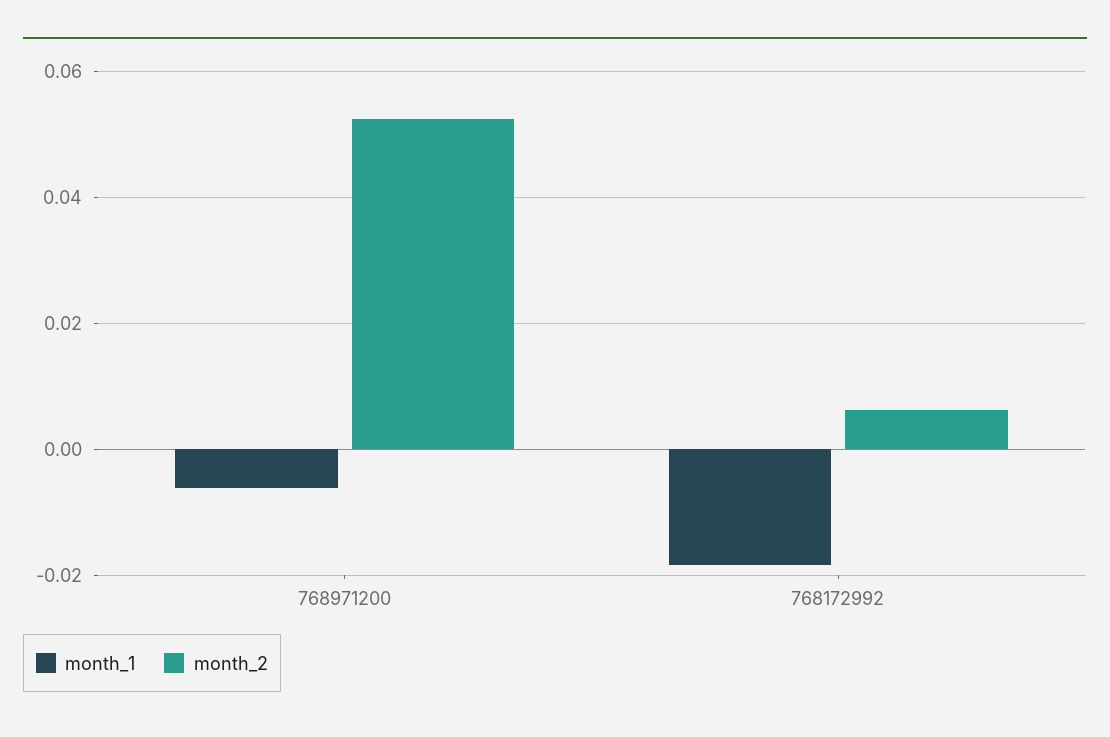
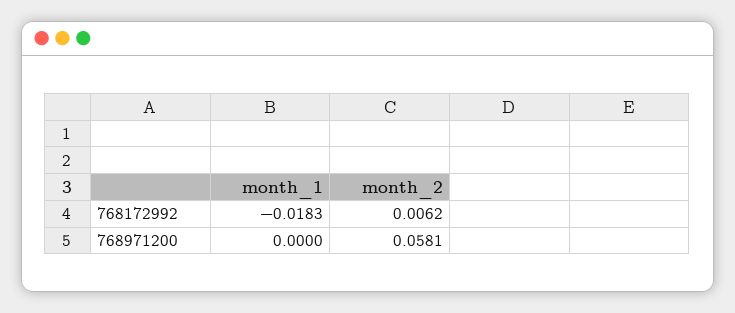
  {
    "month_1": {
-     "768971200": -0.006,
+     "768971200": 0,
      "768172992": -0.0183
    },
    "month_2": {
-     "768971200": 0.052,
+     "768971200": 0.0581,
      "768172992": 0.0062
    }
  }

